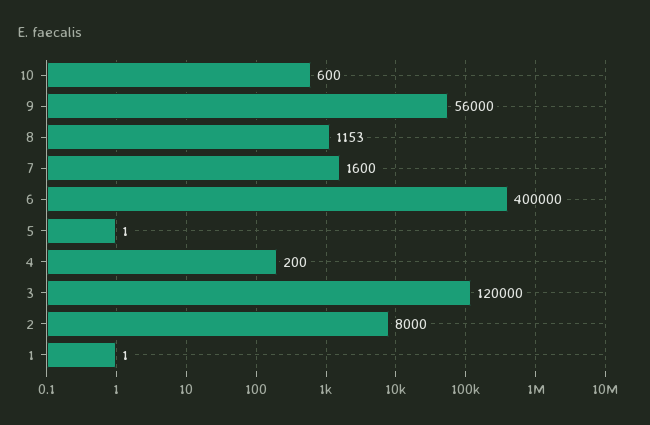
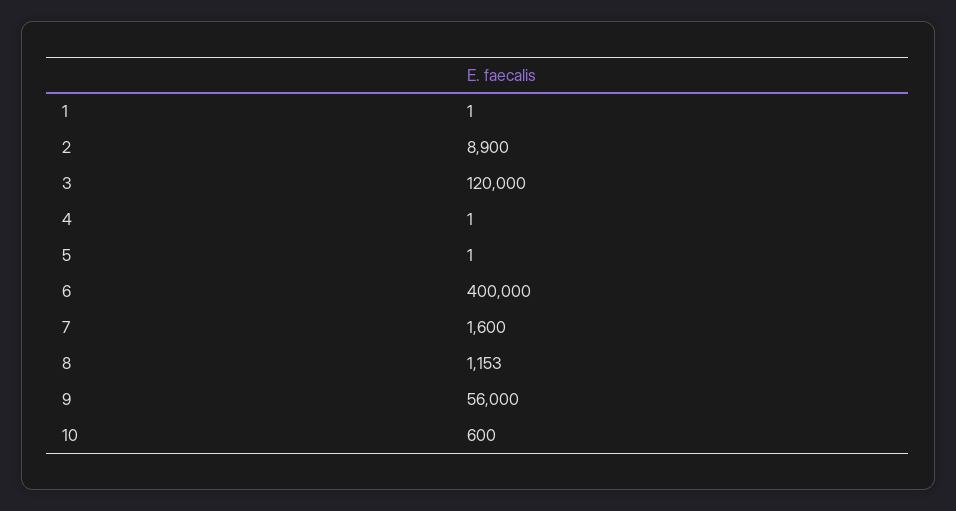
  {
    "10": 600,
    "9": 56000,
    "8": 1153,
    "7": 1600,
    "6": 400000,
    "5": 1,
-   "4": 200,
+   "4": 1,
    "3": 120000,
-   "2": 8000,
+   "2": 8900,
    "1": 1
  }

